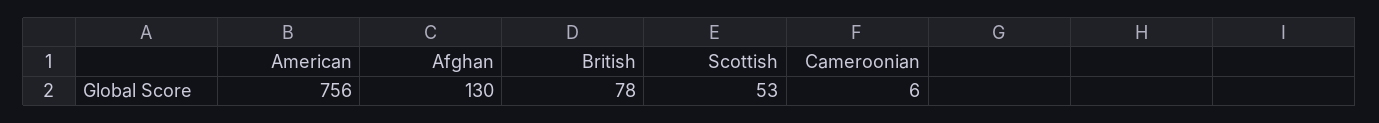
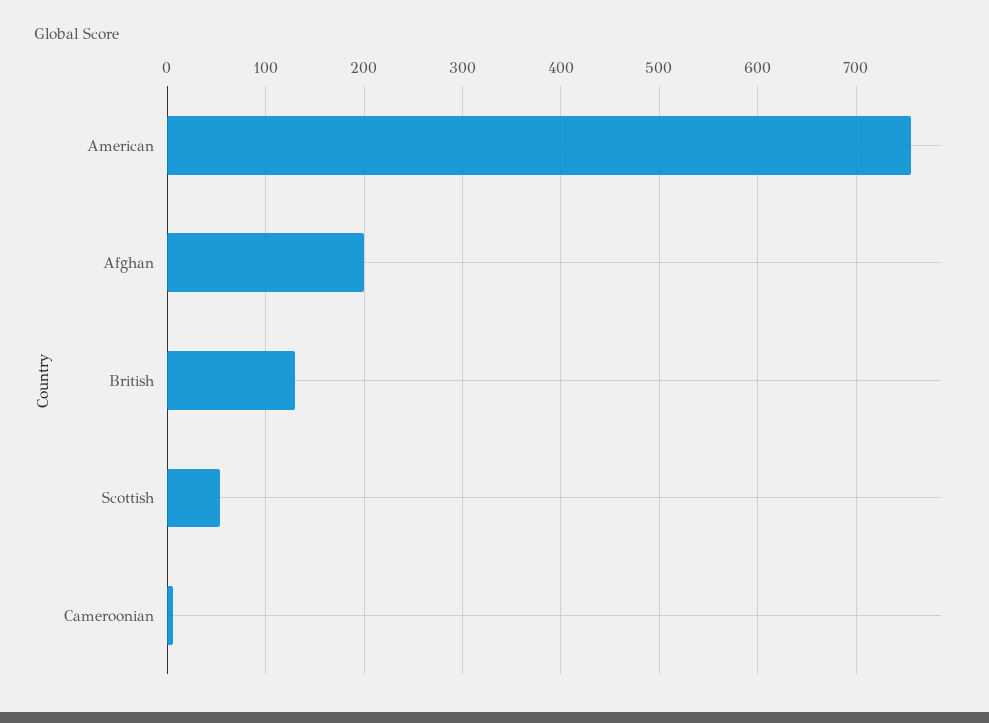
  {
    "American": 756,
-   "Afghan": 130,
+   "Afghan": 200,
-   "British": 78,
+   "British": 130,
    "Scottish": 53,
    "Cameroonian": 6
  }

